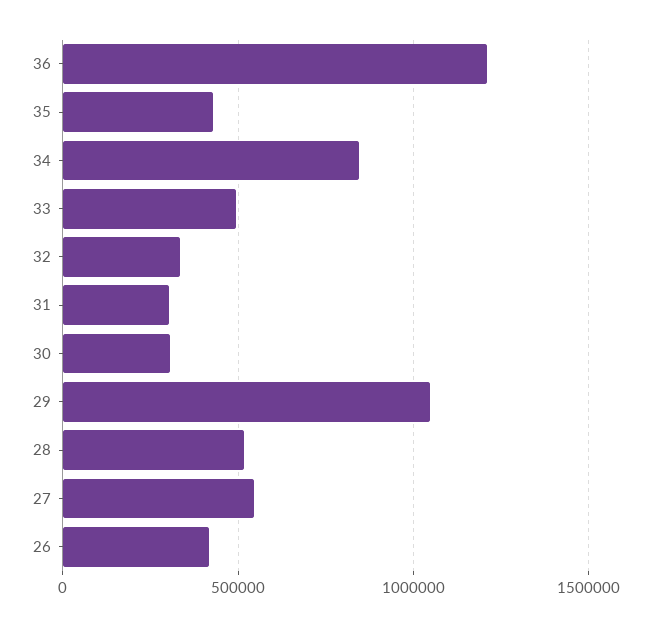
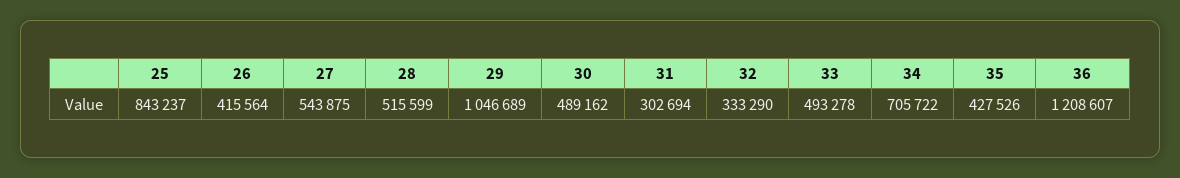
  {
    "36": 1208607,
    "35": 427526,
-   "34": 850000,
+   "34": 705722,
    "33": 493278,
    "32": 333290,
    "31": 302694,
-   "30": 300000,
+   "30": 489162,
    "29": 1046689,
    "28": 515599,
    "27": 543875,
-   "26": 415564
+   "26": 415564,
+   "25": 843237
  }

